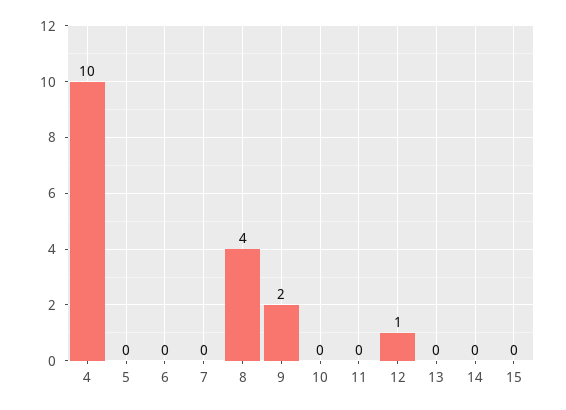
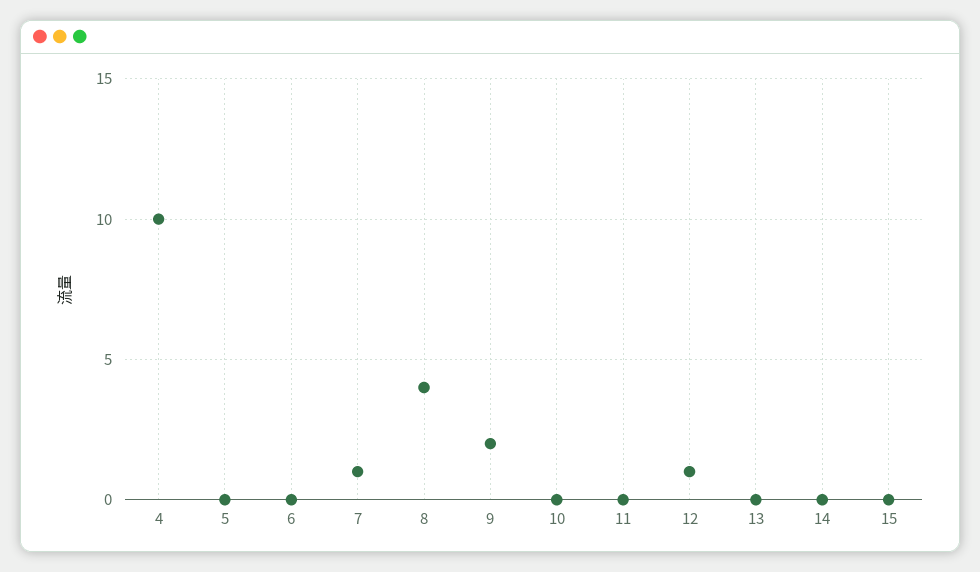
  {
    "4": 10,
    "5": 0,
    "6": 0,
-   "7": 0,
+   "7": 1,
    "8": 4,
    "9": 2,
    "10": 0,
    "11": 0,
    "12": 1,
    "13": 0,
    "14": 0,
    "15": 0
  }

